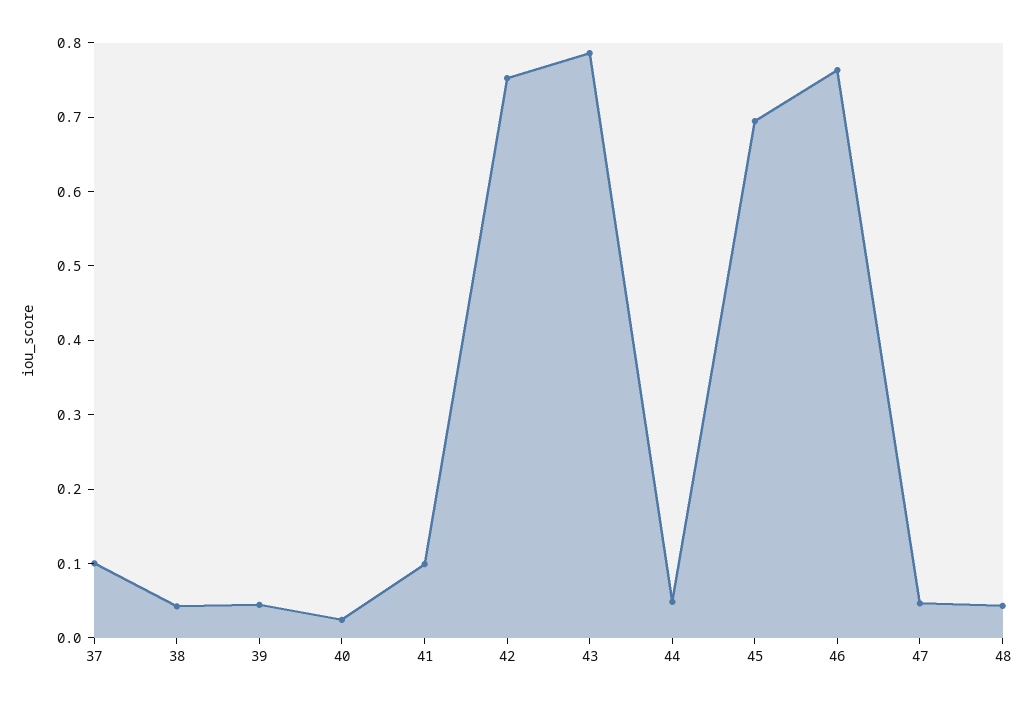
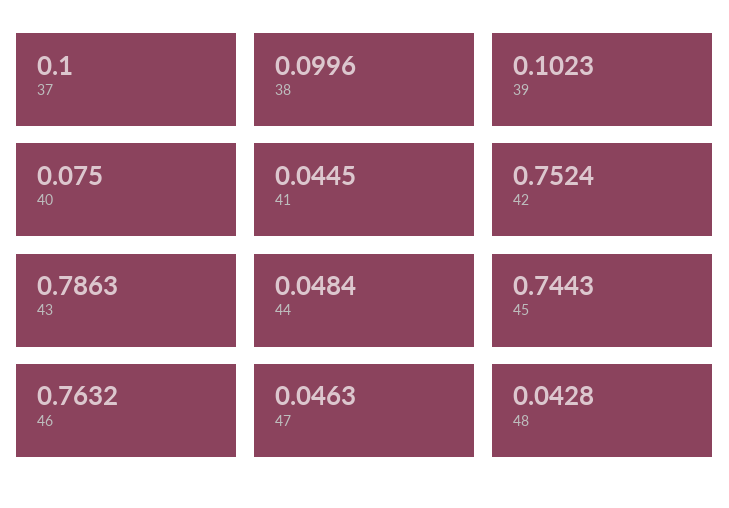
  {
    "37": 0.1,
-   "38": 0.04,
+   "38": 0.0996,
-   "39": 0.04,
+   "39": 0.1023,
-   "40": 0.02,
+   "40": 0.075,
-   "41": 0.1,
+   "41": 0.0445,
    "42": 0.7524,
    "43": 0.7863,
    "44": 0.0484,
-   "45": 0.7,
+   "45": 0.7443,
    "46": 0.7632,
    "47": 0.0463,
    "48": 0.0428
  }

